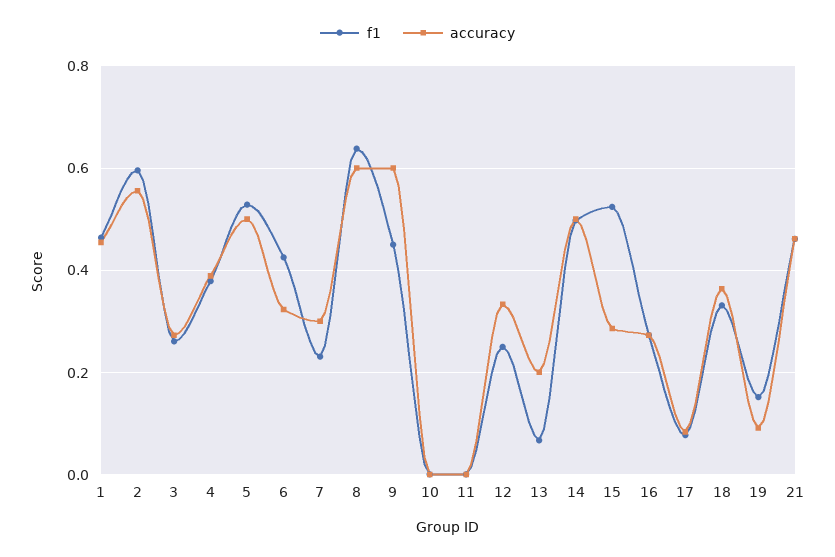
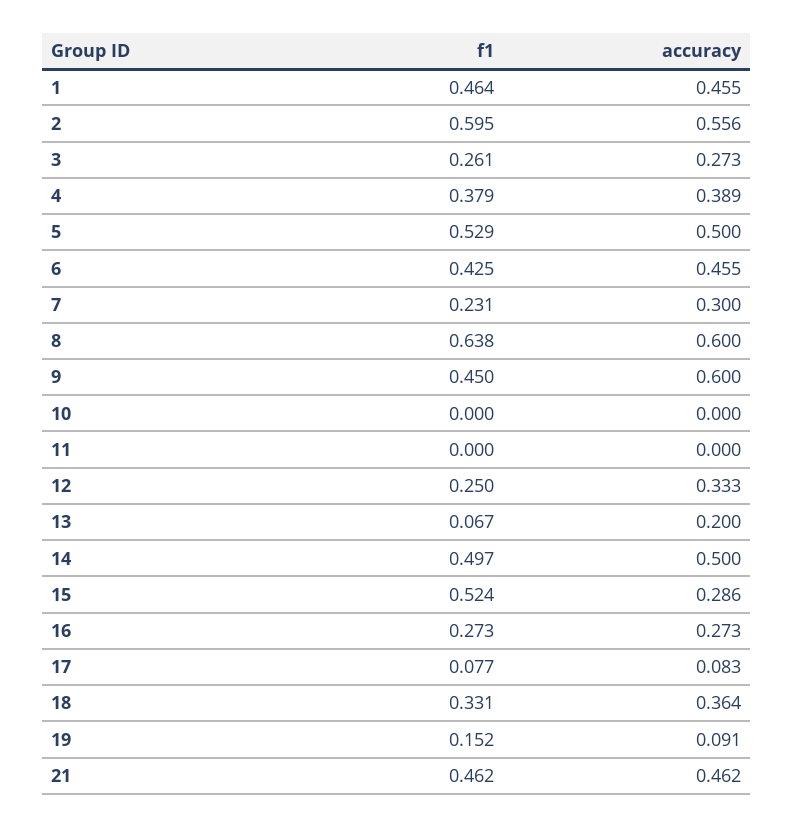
  {
    "f1": {
      "1": 0.464,
      "2": 0.595,
      "3": 0.261,
      "4": 0.379,
      "5": 0.529,
      "6": 0.425,
      "7": 0.231,
      "8": 0.638,
      "9": 0.45,
      "10": 0,
      "11": 0,
      "12": 0.25,
      "13": 0.067,
      "14": 0.497,
      "15": 0.524,
      "16": 0.273,
      "17": 0.077,
      "18": 0.331,
      "19": 0.152,
      "21": 0.462
    },
    "accuracy": {
      "1": 0.455,
      "2": 0.556,
      "3": 0.273,
      "4": 0.389,
      "5": 0.5,
-     "6": 0.32,
+     "6": 0.455,
      "7": 0.3,
      "8": 0.6,
      "9": 0.6,
      "10": 0,
      "11": 0,
      "12": 0.333,
      "13": 0.2,
      "14": 0.5,
      "15": 0.286,
      "16": 0.273,
      "17": 0.083,
      "18": 0.364,
      "19": 0.091,
      "21": 0.462
    }
  }

